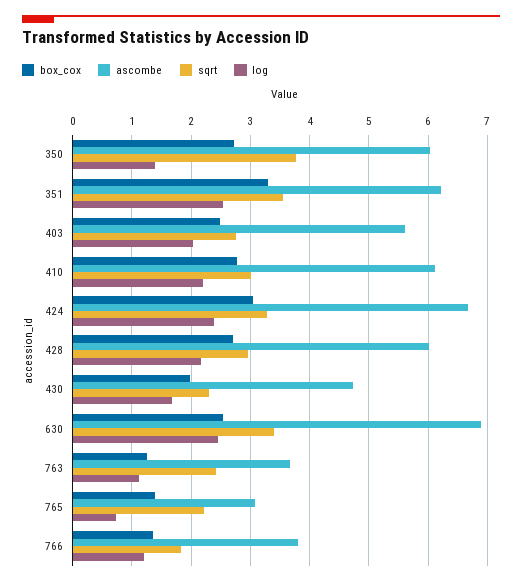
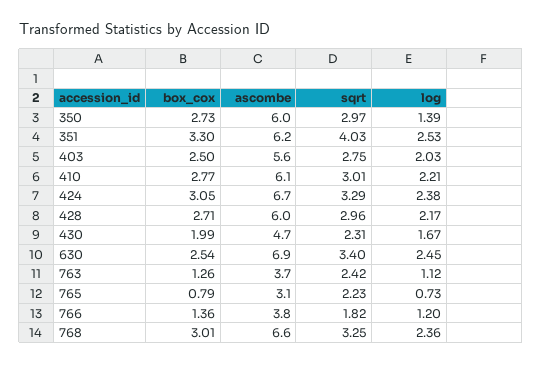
  {
    "box_cox": {
      "350": 2.73,
      "351": 3.3,
      "403": 2.5,
      "410": 2.77,
      "424": 3.05,
      "428": 2.71,
      "430": 1.99,
      "630": 2.54,
      "763": 1.26,
-     "765": 1.4,
+     "765": 0.79,
-     "766": 1.36
+     "766": 1.36,
+     "768": 3.01
    },
    "ascombe": {
      "350": 6,
      "351": 6.2,
      "403": 5.6,
      "410": 6.1,
      "424": 6.7,
      "428": 6,
      "430": 4.7,
      "630": 6.9,
      "763": 3.7,
      "765": 3.1,
-     "766": 3.8
+     "766": 3.8,
+     "768": 6.6
    },
    "sqrt": {
-     "350": 3.8,
+     "350": 2.97,
-     "351": 3.6,
+     "351": 4.03,
      "403": 2.75,
      "410": 3.01,
      "424": 3.29,
      "428": 2.96,
      "430": 2.31,
      "630": 3.4,
      "763": 2.42,
      "765": 2.23,
-     "766": 1.82
+     "766": 1.82,
+     "768": 3.25
    },
    "log": {
      "350": 1.39,
      "351": 2.53,
      "403": 2.03,
      "410": 2.21,
      "424": 2.38,
      "428": 2.17,
      "430": 1.67,
      "630": 2.45,
      "763": 1.12,
      "765": 0.73,
-     "766": 1.2
+     "766": 1.2,
+     "768": 2.36
    }
  }

